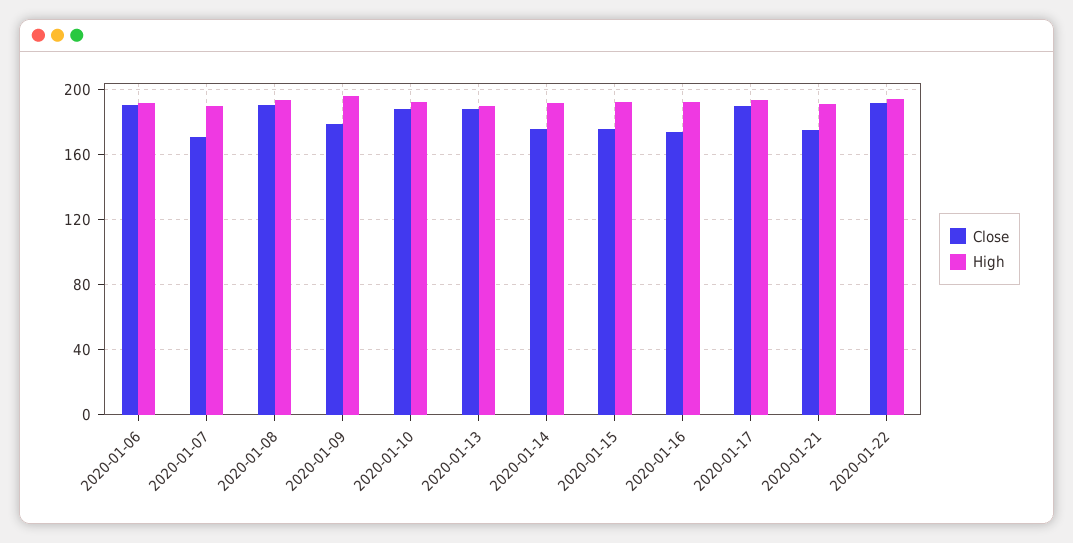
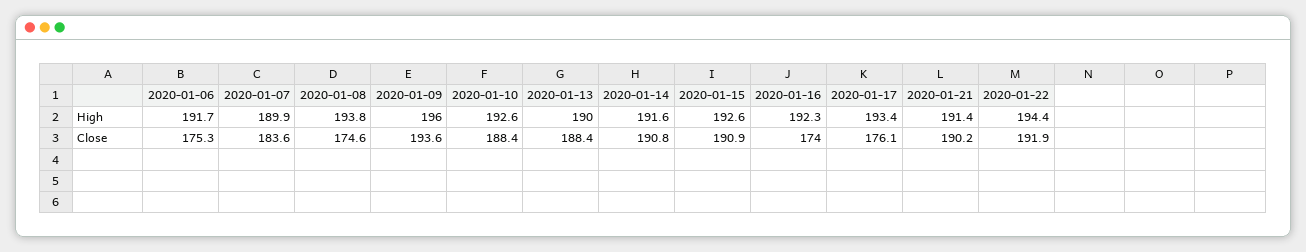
  {
    "Close": {
-     "2020-01-06": 190,
+     "2020-01-06": 175.3,
-     "2020-01-07": 170,
+     "2020-01-07": 183.6,
-     "2020-01-08": 190,
+     "2020-01-08": 174.6,
-     "2020-01-09": 180,
+     "2020-01-09": 193.6,
      "2020-01-10": 188.4,
      "2020-01-13": 188.4,
-     "2020-01-14": 175,
+     "2020-01-14": 190.8,
-     "2020-01-15": 175,
+     "2020-01-15": 190.9,
      "2020-01-16": 174,
-     "2020-01-17": 190,
+     "2020-01-17": 176.1,
-     "2020-01-21": 175,
+     "2020-01-21": 190.2,
      "2020-01-22": 191.9
    },
    "High": {
      "2020-01-06": 191.7,
      "2020-01-07": 189.9,
      "2020-01-08": 193.8,
      "2020-01-09": 196,
      "2020-01-10": 192.6,
      "2020-01-13": 190,
      "2020-01-14": 191.6,
      "2020-01-15": 192.6,
      "2020-01-16": 192.3,
      "2020-01-17": 193.4,
      "2020-01-21": 191.4,
      "2020-01-22": 194.4
    }
  }

